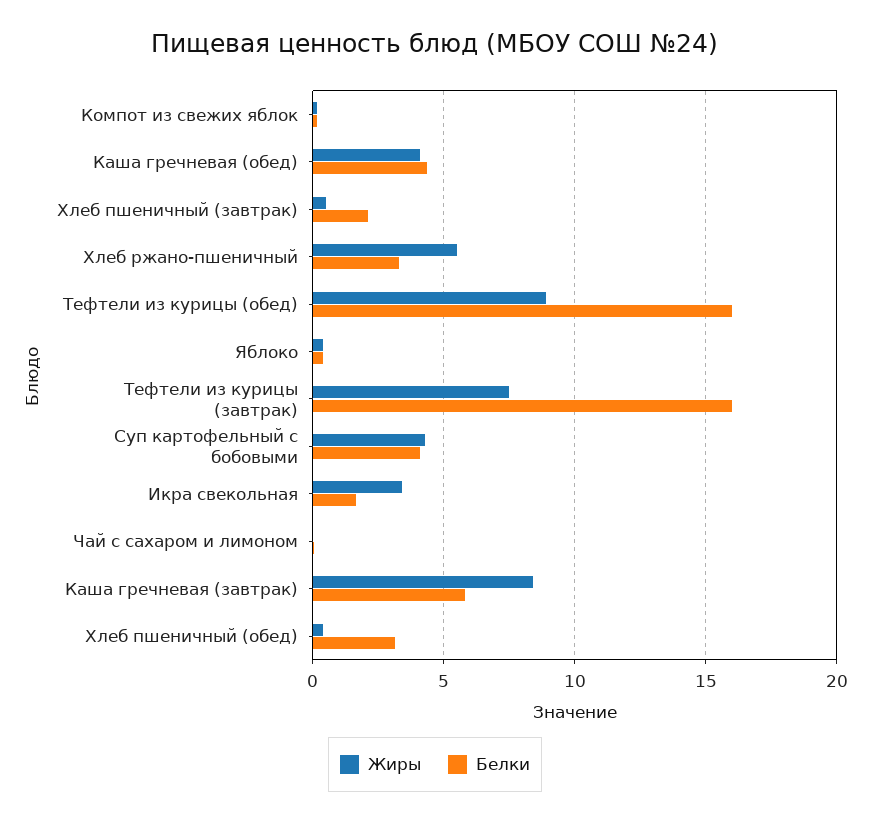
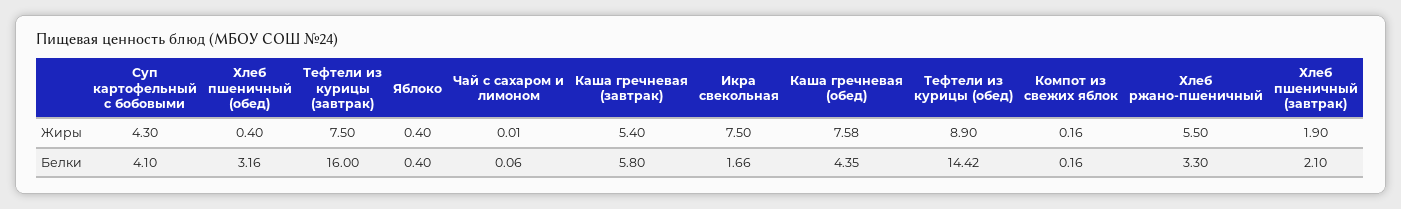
  {
    "Жиры": {
      "Компот из свежих яблок": 0.16,
-     "Каша гречневая (обед)": 4,
+     "Каша гречневая (обед)": 7.58,
-     "Хлеб пшеничный (завтрак)": 0.5,
+     "Хлеб пшеничный (завтрак)": 1.9,
      "Хлеб ржано-пшеничный": 5.5,
      "Тефтели из курицы (обед)": 8.9,
      "Яблоко": 0.4,
      "Тефтели из курицы (завтрак)": 7.5,
      "Суп картофельный с бобовыми": 4.3,
-     "Икра свекольная": 3.5,
+     "Икра свекольная": 7.5,
      "Чай с сахаром и лимоном": 0.01,
-     "Каша гречневая (завтрак)": 8.5,
+     "Каша гречневая (завтрак)": 5.4,
      "Хлеб пшеничный (обед)": 0.4
    },
    "Белки": {
      "Компот из свежих яблок": 0.16,
      "Каша гречневая (обед)": 4.35,
      "Хлеб пшеничный (завтрак)": 2.1,
      "Хлеб ржано-пшеничный": 3.3,
-     "Тефтели из курицы (обед)": 16,
+     "Тефтели из курицы (обед)": 14.42,
      "Яблоко": 0.4,
      "Тефтели из курицы (завтрак)": 16,
      "Суп картофельный с бобовыми": 4.1,
      "Икра свекольная": 1.66,
      "Чай с сахаром и лимоном": 0.06,
      "Каша гречневая (завтрак)": 5.8,
      "Хлеб пшеничный (обед)": 3.16
    }
  }

